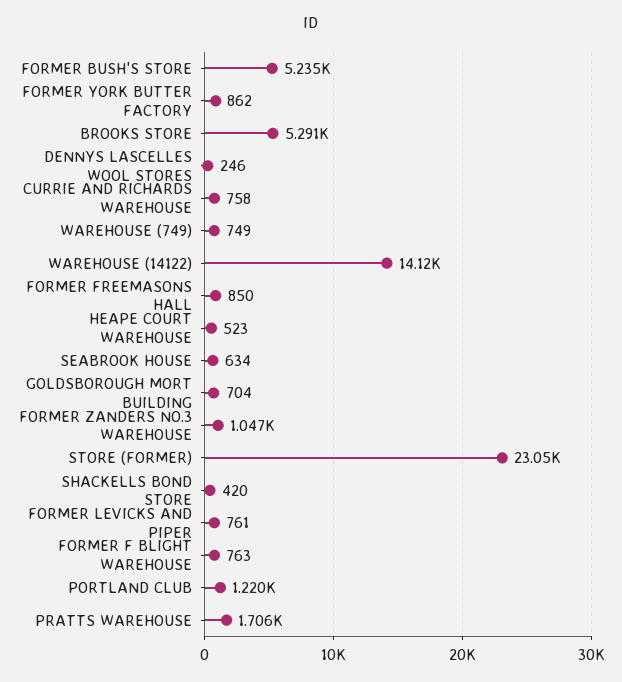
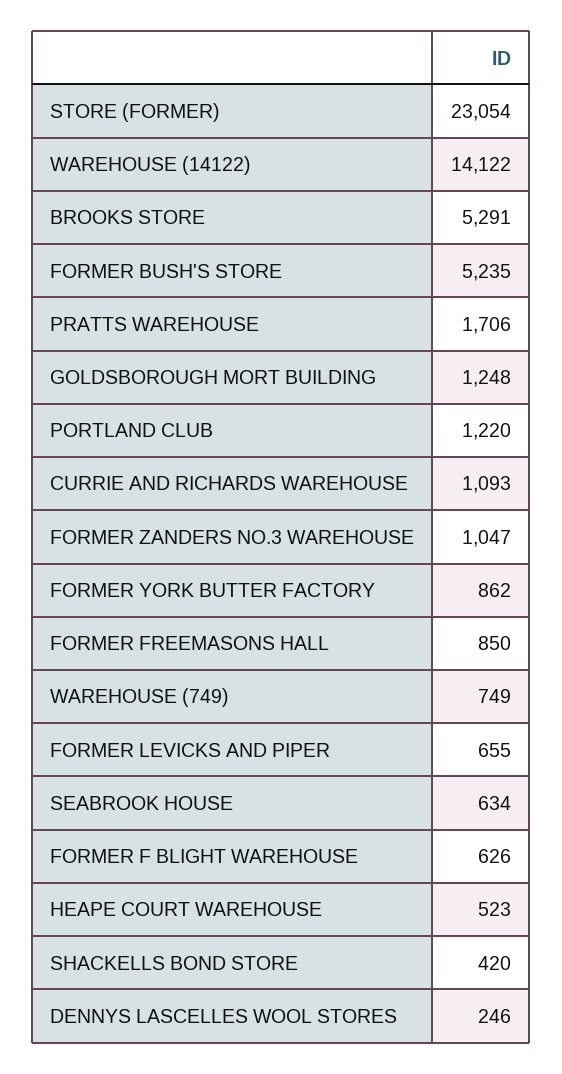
  {
    "FORMER BUSH'S STORE": 5235,
    "FORMER YORK BUTTER FACTORY": 862,
    "BROOKS STORE": 5291,
    "DENNYS LASCELLES WOOL STORES": 246,
-   "CURRIE AND RICHARDS WAREHOUSE": 758,
+   "CURRIE AND RICHARDS WAREHOUSE": 1093,
    "WAREHOUSE (749)": 749,
    "WAREHOUSE (14122)": 14122,
    "FORMER FREEMASONS HALL": 850,
    "HEAPE COURT WAREHOUSE": 523,
    "SEABROOK HOUSE": 634,
-   "GOLDSBOROUGH MORT BUILDING": 704,
+   "GOLDSBOROUGH MORT BUILDING": 1248,
    "FORMER ZANDERS NO.3 WAREHOUSE": 1047,
    "STORE (FORMER)": 23054,
    "SHACKELLS BOND STORE": 420,
-   "FORMER LEVICKS AND PIPER": 761,
+   "FORMER LEVICKS AND PIPER": 655,
-   "FORMER F BLIGHT WAREHOUSE": 763,
+   "FORMER F BLIGHT WAREHOUSE": 626,
    "PORTLAND CLUB": 1220,
    "PRATTS WAREHOUSE": 1706
  }

